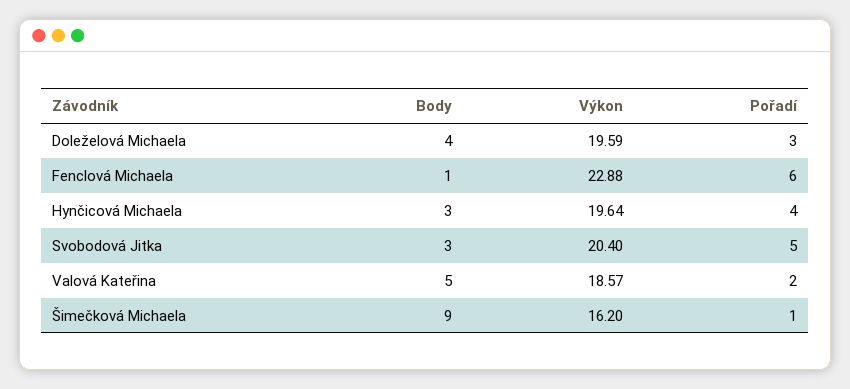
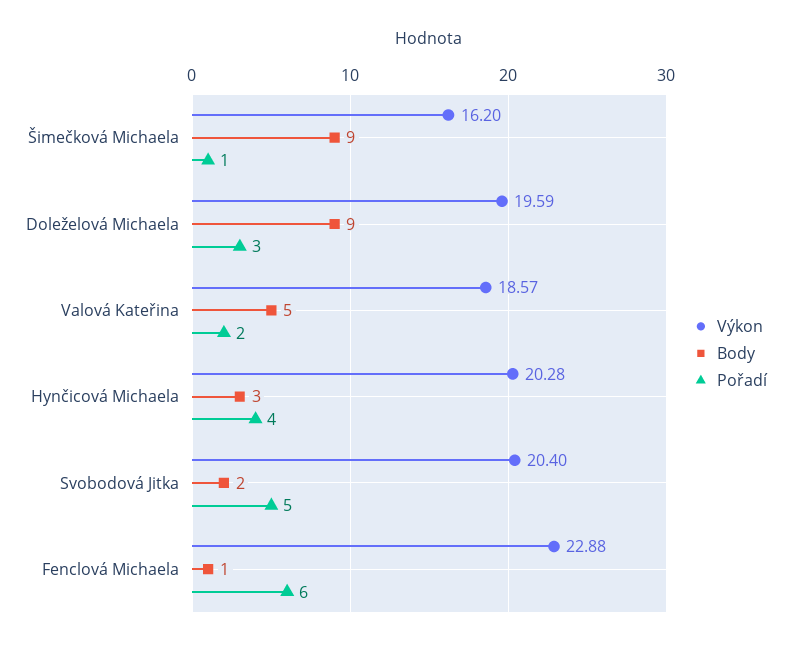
  {
    "Body": {
-     "Doleželová Michaela": 4,
+     "Doleželová Michaela": 9,
      "Fenclová Michaela": 1,
      "Hynčicová Michaela": 3,
-     "Svobodová Jitka": 3,
+     "Svobodová Jitka": 2,
      "Valová Kateřina": 5,
      "Šimečková Michaela": 9
    },
    "Výkon": {
      "Doleželová Michaela": 19.59,
      "Fenclová Michaela": 22.88,
-     "Hynčicová Michaela": 19.64,
+     "Hynčicová Michaela": 20.28,
      "Svobodová Jitka": 20.4,
      "Valová Kateřina": 18.57,
      "Šimečková Michaela": 16.2
    },
    "Pořadí": {
      "Doleželová Michaela": 3,
      "Fenclová Michaela": 6,
      "Hynčicová Michaela": 4,
      "Svobodová Jitka": 5,
      "Valová Kateřina": 2,
      "Šimečková Michaela": 1
    }
  }

